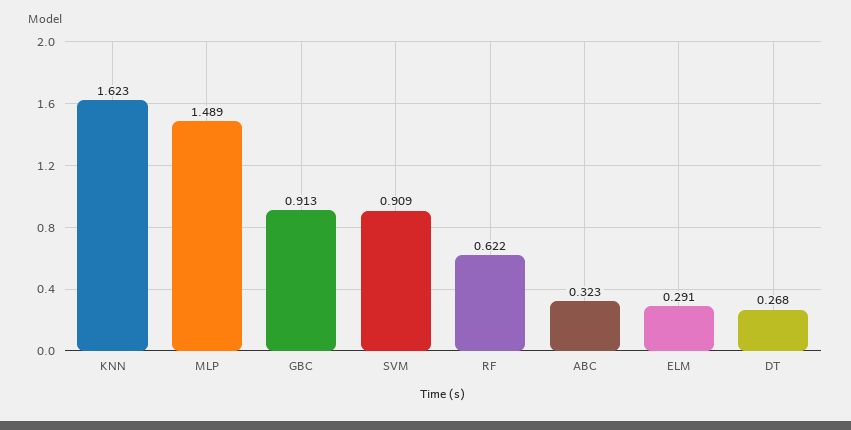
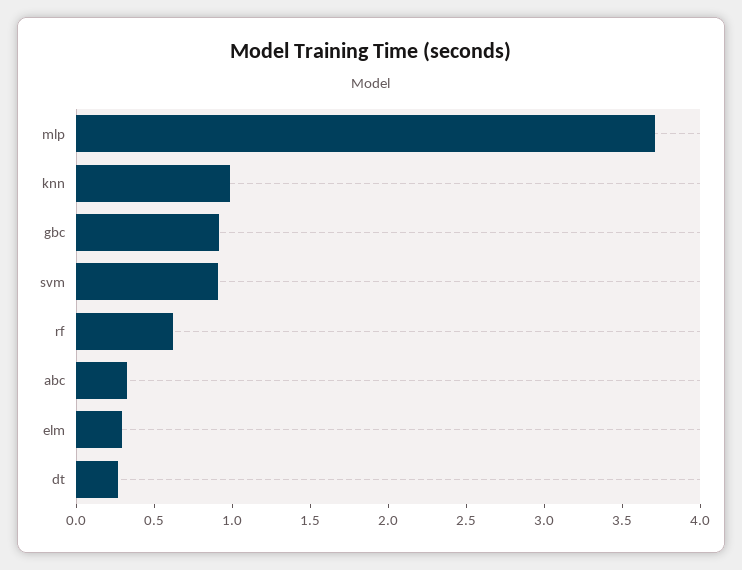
  {
-   "KNN": 1.623,
+   "KNN": 1,
-   "MLP": 1.489,
+   "MLP": 3.7,
    "GBC": 0.913,
    "SVM": 0.909,
    "RF": 0.622,
    "ABC": 0.323,
    "ELM": 0.291,
    "DT": 0.268
  }

